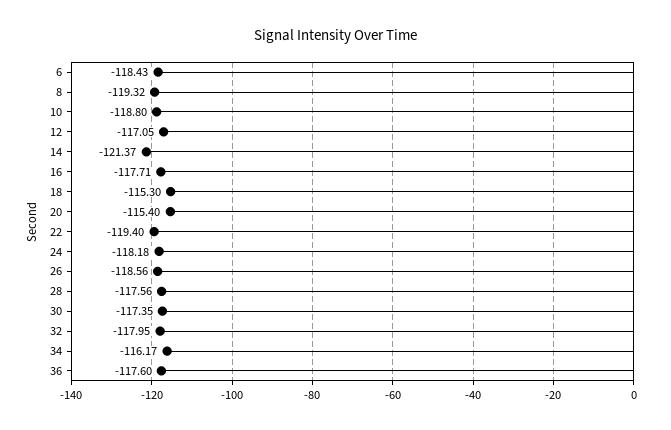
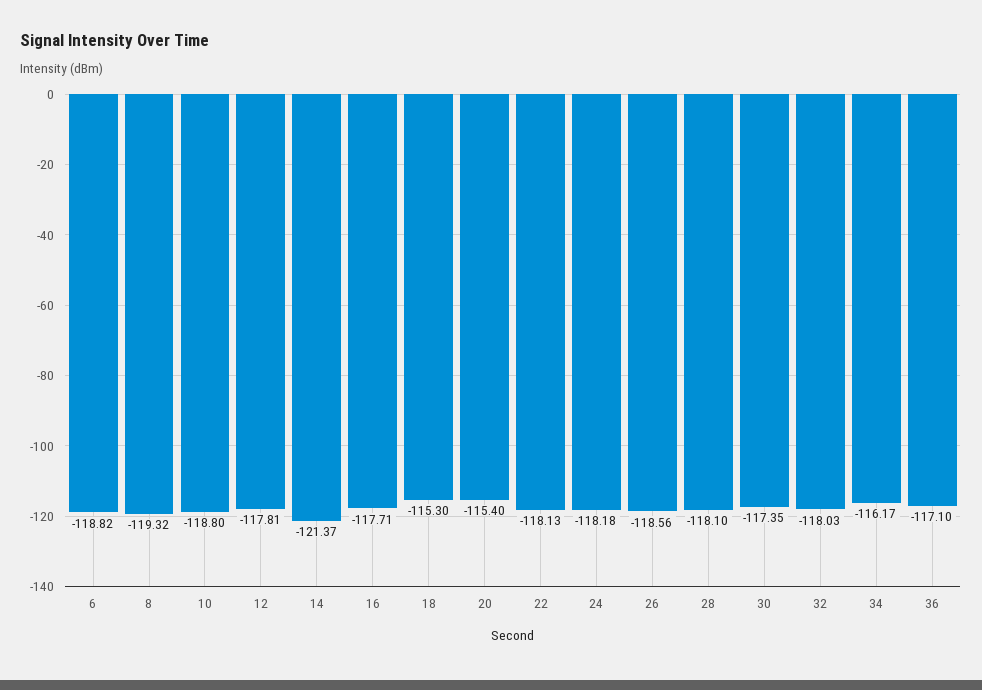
  {
-   "6": -118.43,
+   "6": -118.82,
    "8": -119.32,
    "10": -118.8,
-   "12": -117.05,
+   "12": -117.81,
    "14": -121.37,
    "16": -117.71,
    "18": -115.3,
    "20": -115.4,
-   "22": -119.4,
+   "22": -118.13,
    "24": -118.18,
    "26": -118.56,
-   "28": -117.56,
+   "28": -118.1,
    "30": -117.35,
-   "32": -117.95,
+   "32": -118.03,
    "34": -116.17,
-   "36": -117.6
+   "36": -117.1
  }

